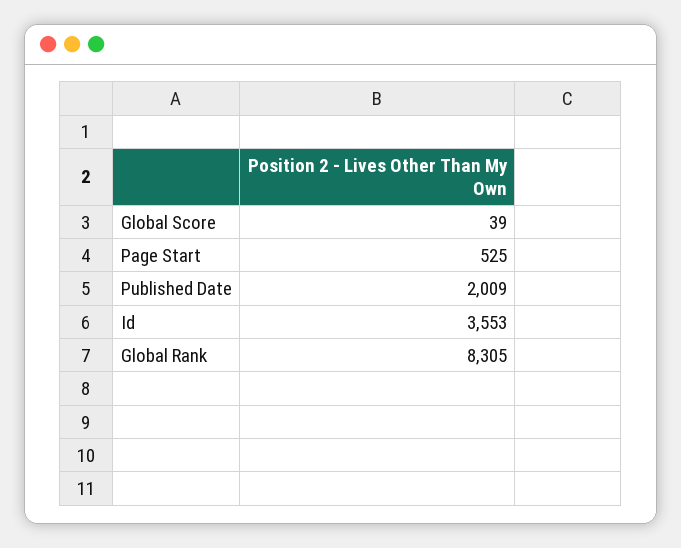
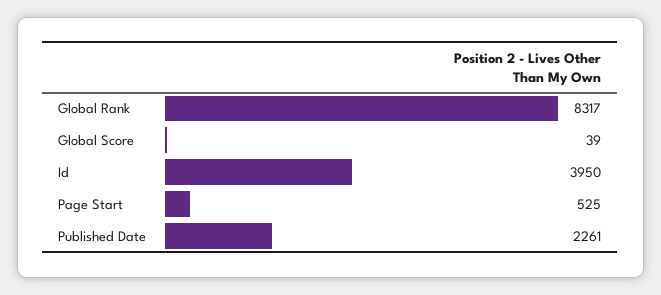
  {
    "Global Score": 39,
    "Page Start": 525,
-   "Published Date": 2009,
+   "Published Date": 2261,
-   "Id": 3553,
+   "Id": 3950,
-   "Global Rank": 8305
+   "Global Rank": 8317
  }

